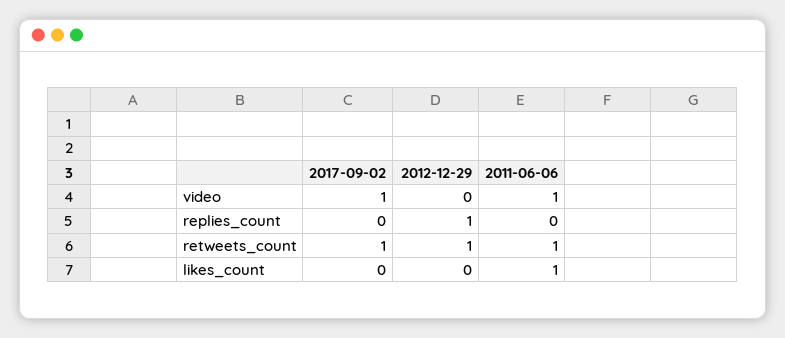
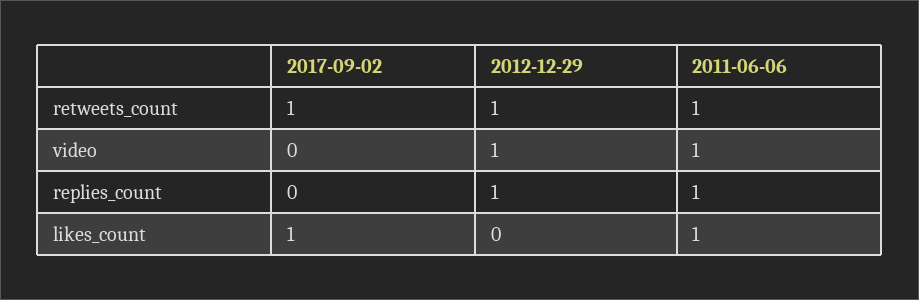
  {
    "2017-09-02": {
-     "video": 1,
+     "video": 0,
      "replies_count": 0,
      "retweets_count": 1,
-     "likes_count": 0
+     "likes_count": 1
    },
    "2012-12-29": {
-     "video": 0,
+     "video": 1,
      "replies_count": 1,
      "retweets_count": 1,
      "likes_count": 0
    },
    "2011-06-06": {
      "video": 1,
-     "replies_count": 0,
+     "replies_count": 1,
      "retweets_count": 1,
      "likes_count": 1
    }
  }

